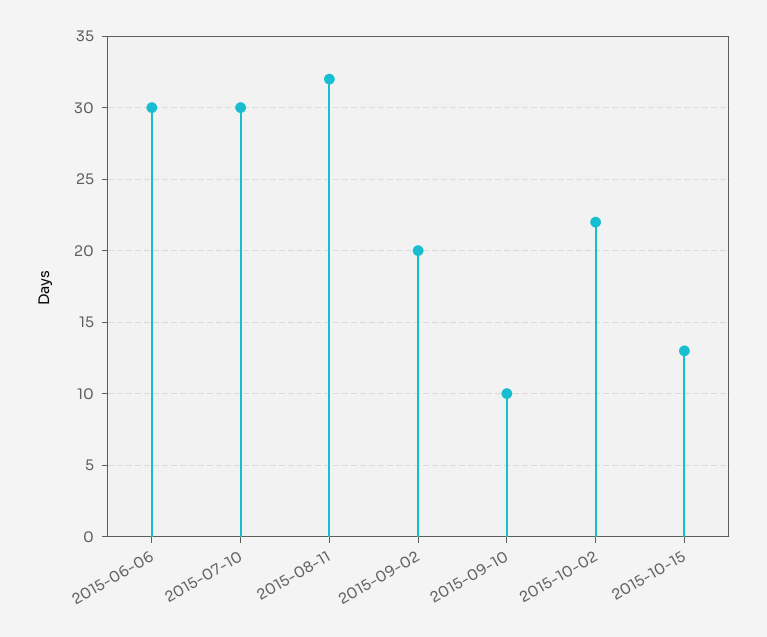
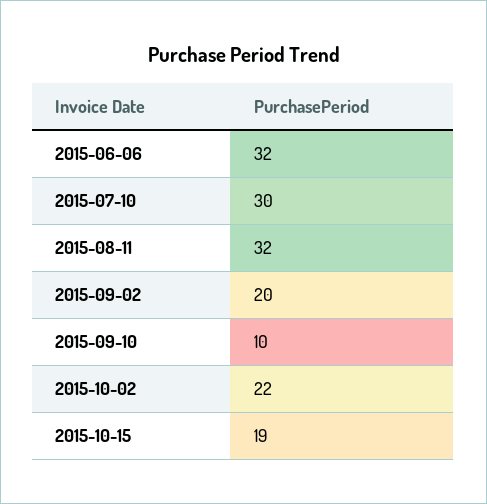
  {
-   "2015-06-06": 30,
+   "2015-06-06": 32,
    "2015-07-10": 30,
    "2015-08-11": 32,
    "2015-09-02": 20,
    "2015-09-10": 10,
    "2015-10-02": 22,
-   "2015-10-15": 13
+   "2015-10-15": 19
  }

